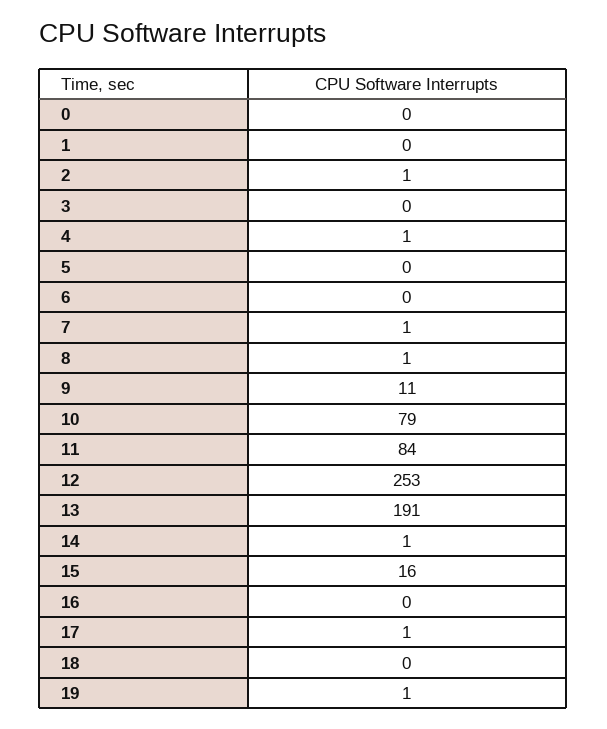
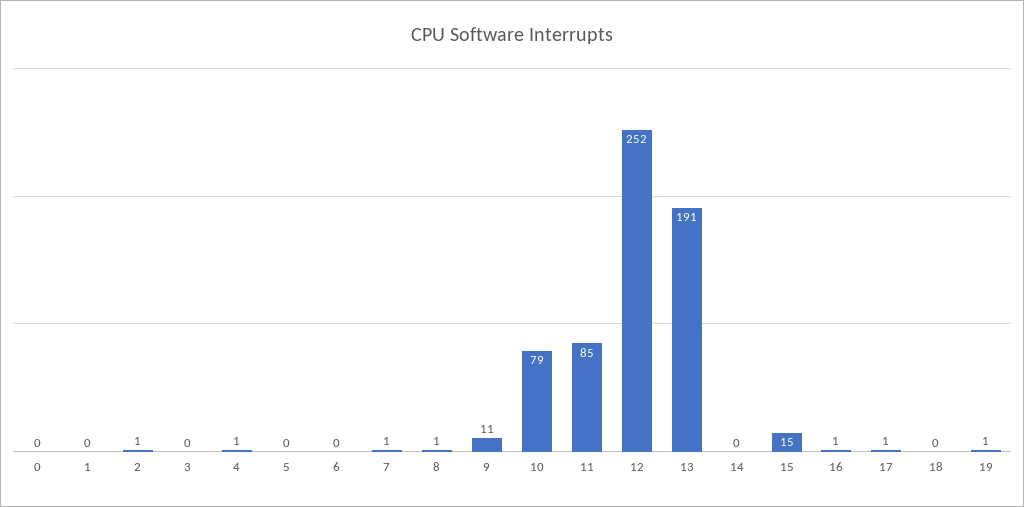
  {
    "0": 0,
    "1": 0,
    "2": 1,
    "3": 0,
    "4": 1,
    "5": 0,
    "6": 0,
    "7": 1,
    "8": 1,
    "9": 11,
    "10": 79,
-   "11": 84,
+   "11": 85,
-   "12": 253,
+   "12": 252,
    "13": 191,
-   "14": 1,
+   "14": 0,
-   "15": 16,
+   "15": 15,
-   "16": 0,
+   "16": 1,
    "17": 1,
    "18": 0,
    "19": 1
  }

